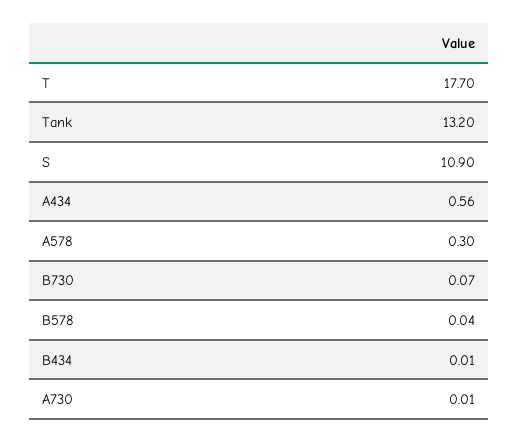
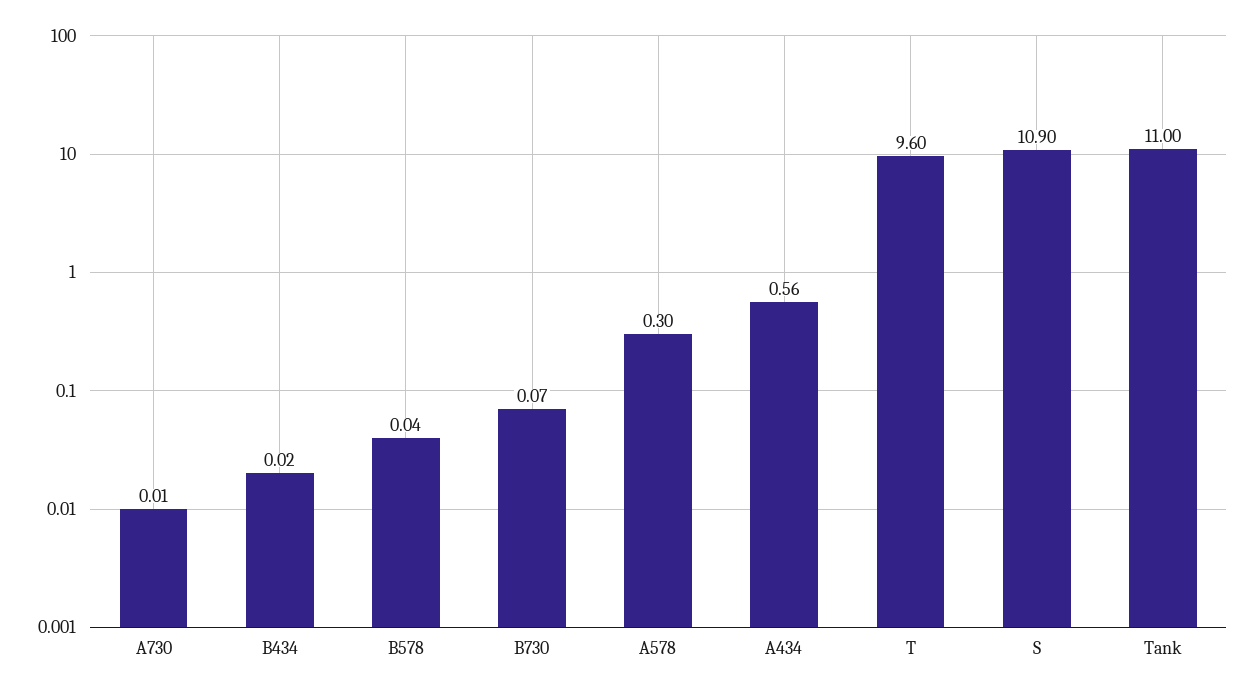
  {
-   "T": 17.7,
+   "T": 9.6,
-   "Tank": 13.2,
+   "Tank": 11,
    "S": 10.9,
    "A434": 0.56,
    "A578": 0.3,
    "B730": 0.07,
    "B578": 0.04,
-   "B434": 0.01,
+   "B434": 0.02,
    "A730": 0.01
  }

